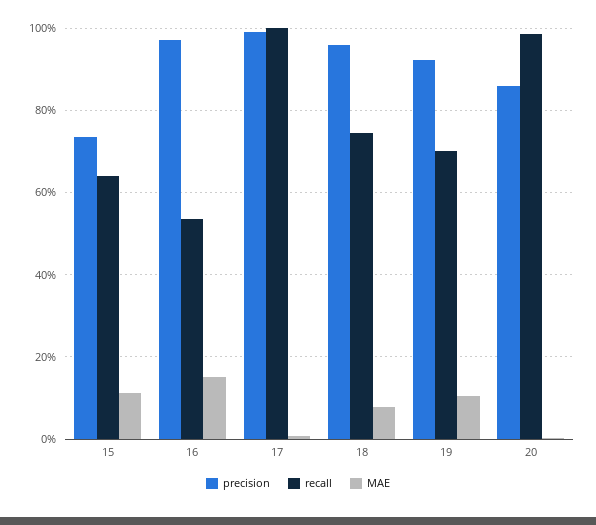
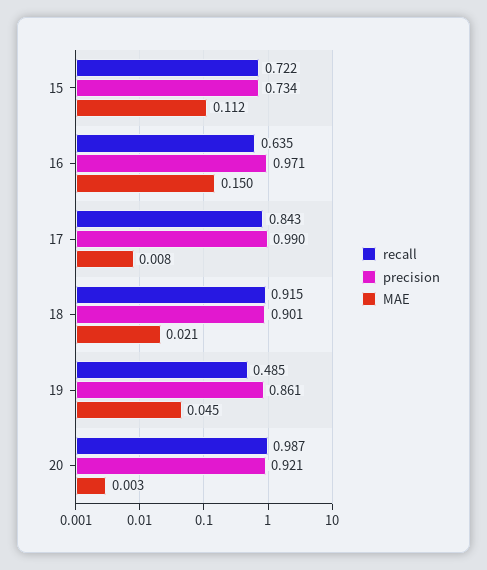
  {
    "precision": {
      "15": 0.734,
      "16": 0.971,
      "17": 0.99,
-     "18": 0.96,
+     "18": 0.901,
-     "19": 0.92,
+     "19": 0.861,
-     "20": 0.86
+     "20": 0.921
    },
    "recall": {
-     "15": 0.64,
+     "15": 0.722,
-     "16": 0.54,
+     "16": 0.635,
-     "17": 1,
+     "17": 0.843,
-     "18": 0.74,
+     "18": 0.915,
-     "19": 0.7,
+     "19": 0.485,
      "20": 0.987
    },
    "MAE": {
      "15": 0.112,
      "16": 0.15,
      "17": 0.008,
-     "18": 0.08,
+     "18": 0.021,
-     "19": 0.1,
+     "19": 0.045,
      "20": 0.003
    }
  }

